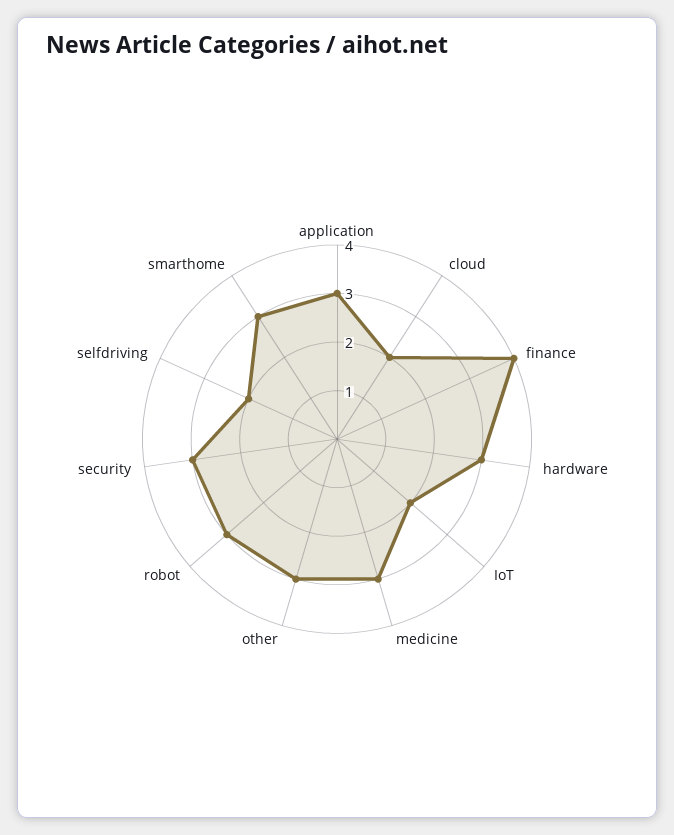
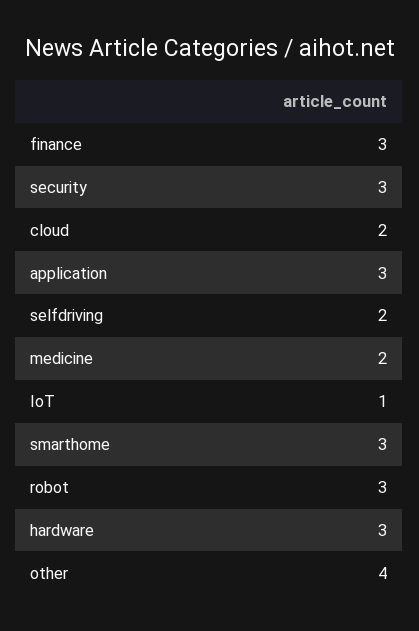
  {
    "application": 3,
    "cloud": 2,
-   "finance": 4,
+   "finance": 3,
    "hardware": 3,
-   "IoT": 2,
+   "IoT": 1,
-   "medicine": 3,
+   "medicine": 2,
-   "other": 3,
+   "other": 4,
    "robot": 3,
    "security": 3,
    "selfdriving": 2,
    "smarthome": 3
  }

